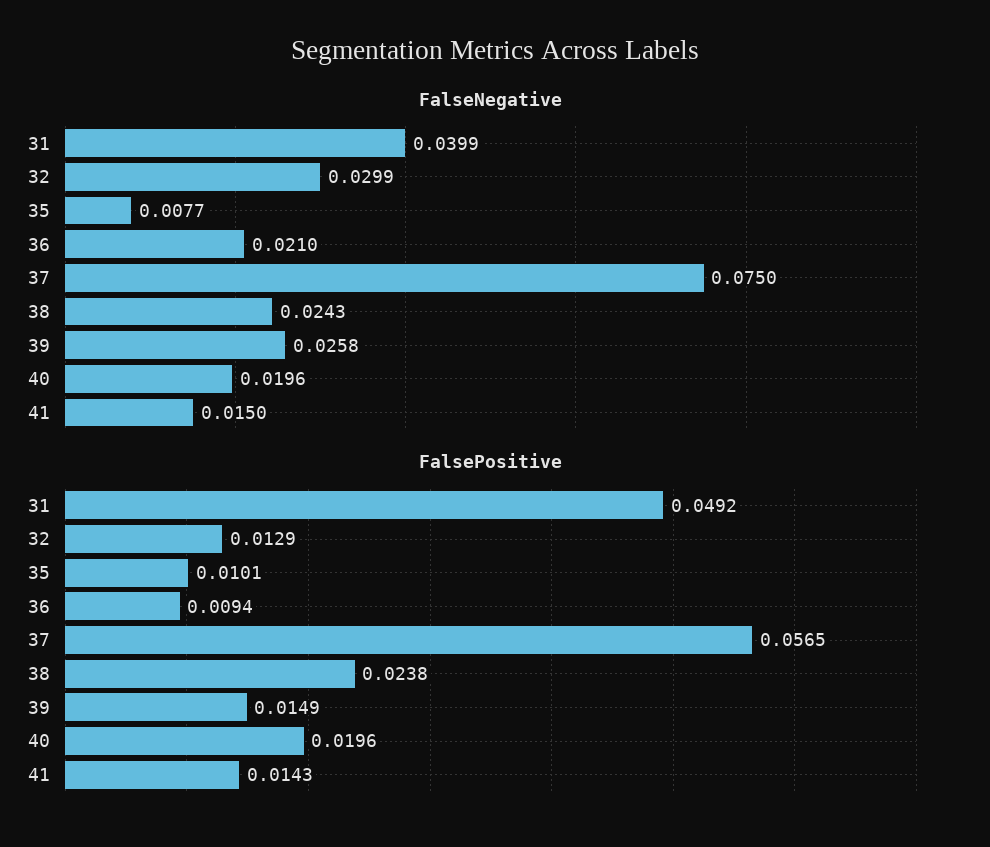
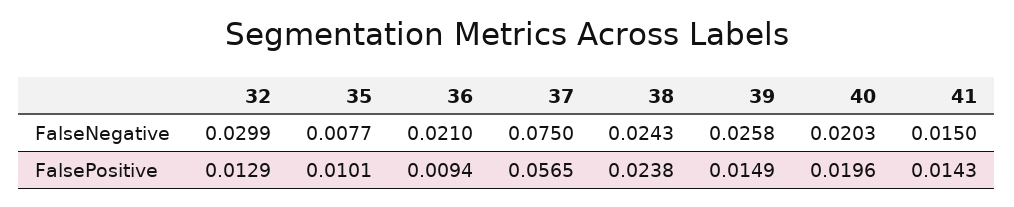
  {
    "FalseNegative": {
-     "31": 0.0399,
      "32": 0.0299,
      "35": 0.0077,
      "36": 0.021,
      "37": 0.075,
      "38": 0.0243,
      "39": 0.0258,
-     "40": 0.0196,
+     "40": 0.0203,
      "41": 0.015
    },
    "FalsePositive": {
-     "31": 0.0492,
      "32": 0.0129,
      "35": 0.0101,
      "36": 0.0094,
      "37": 0.0565,
      "38": 0.0238,
      "39": 0.0149,
      "40": 0.0196,
      "41": 0.0143
    }
  }

